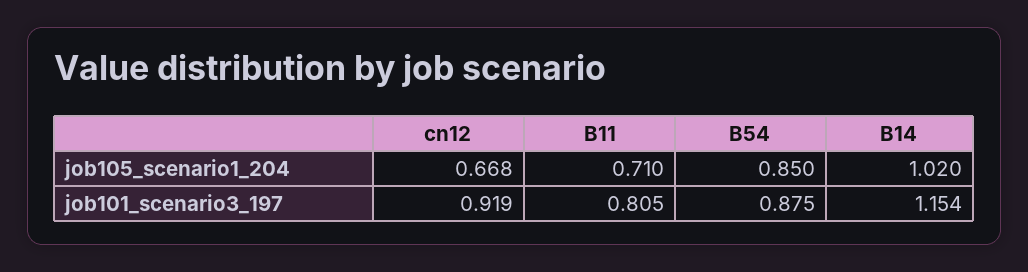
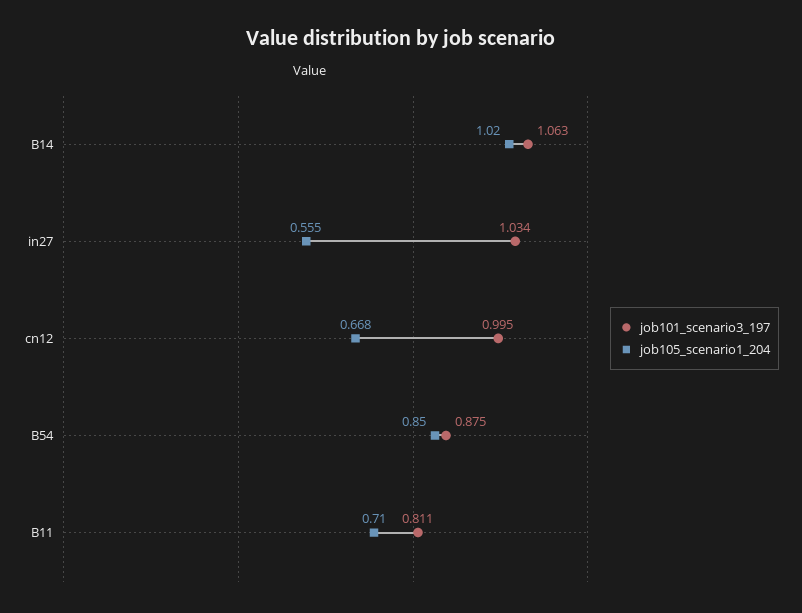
  {
    "job105_scenario1_204": {
      "cn12": 0.668,
      "B11": 0.71,
      "B54": 0.85,
-     "B14": 1.02
+     "B14": 1.02,
+     "in27": 0.555
    },
    "job101_scenario3_197": {
-     "cn12": 0.919,
+     "cn12": 0.995,
-     "B11": 0.805,
+     "B11": 0.811,
      "B54": 0.875,
-     "B14": 1.154
+     "B14": 1.063,
+     "in27": 1.034
    }
  }

